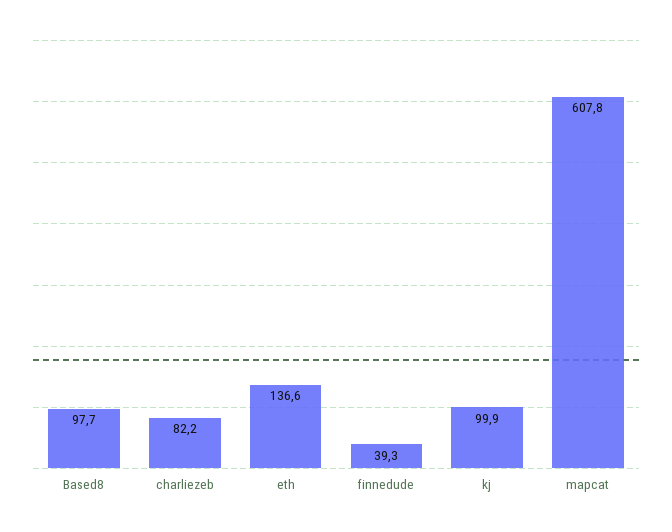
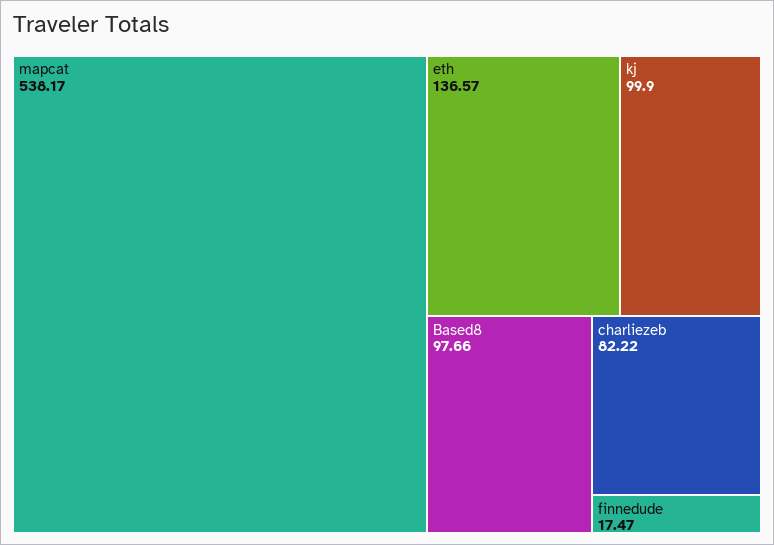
  {
    "Based8": 97.66,
    "charliezeb": 82.22,
    "eth": 136.57,
-   "finnedude": 39.3,
+   "finnedude": 17.47,
    "kj": 99.9,
-   "mapcat": 607.8
+   "mapcat": 538.17
  }

